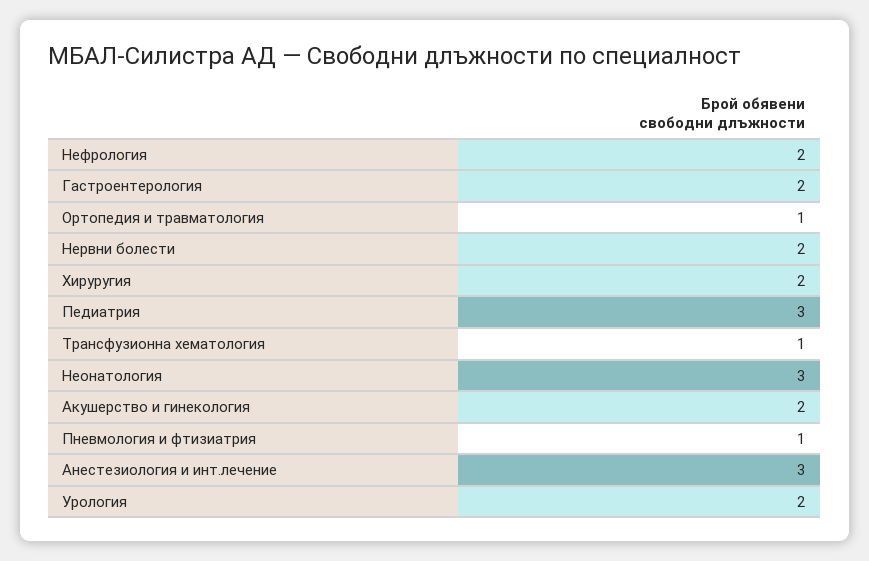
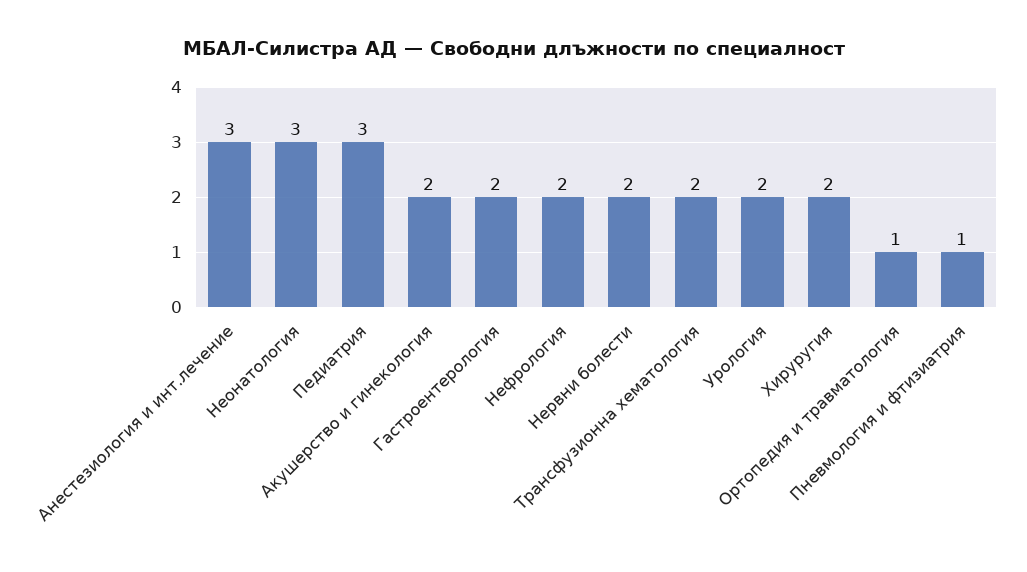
  {
    "Нефрология": 2,
    "Гастроентерология": 2,
    "Ортопедия и травматология": 1,
    "Нервни болести": 2,
    "Хируругия": 2,
    "Педиатрия": 3,
-   "Трансфузионна хематология": 1,
+   "Трансфузионна хематология": 2,
    "Неонатология": 3,
    "Акушерство и гинекология": 2,
    "Пневмология и фтизиатрия": 1,
    "Анестезиология и инт.лечение": 3,
    "Урология": 2
  }

